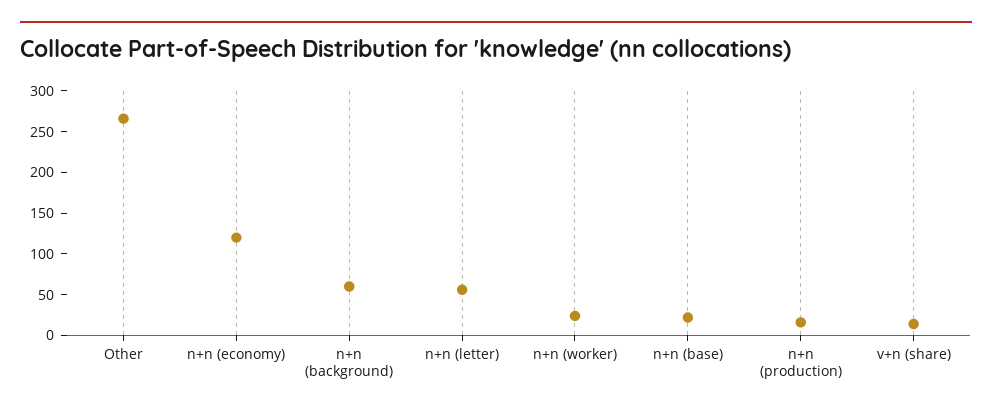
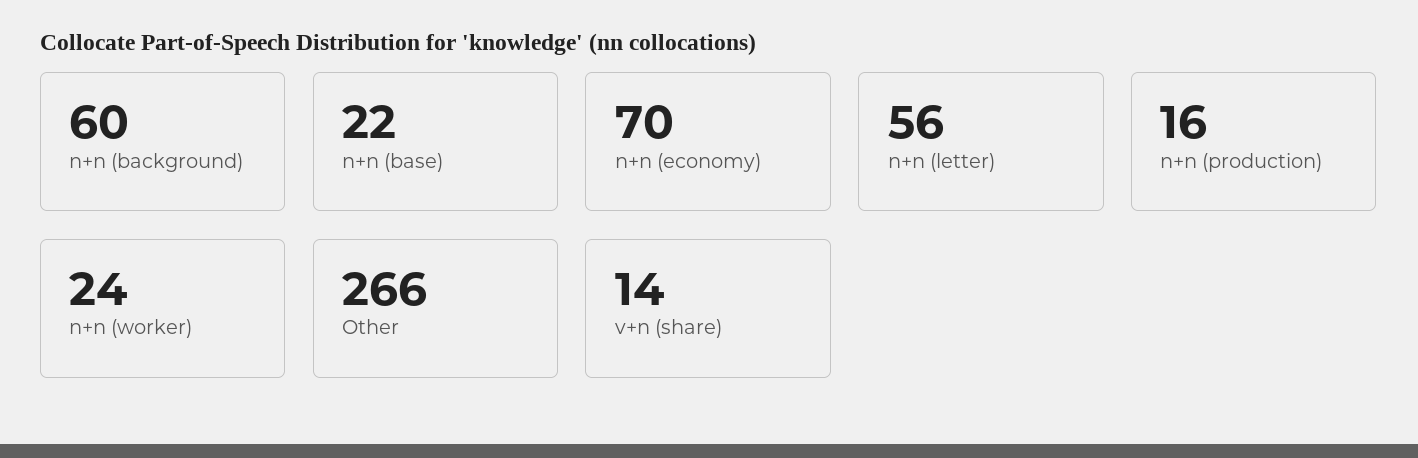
  {
    "Other": 266,
-   "n+n (economy)": 120,
+   "n+n (economy)": 70,
    "n+n (background)": 60,
    "n+n (letter)": 56,
    "n+n (worker)": 24,
    "n+n (base)": 22,
    "n+n (production)": 16,
    "v+n (share)": 14
  }

